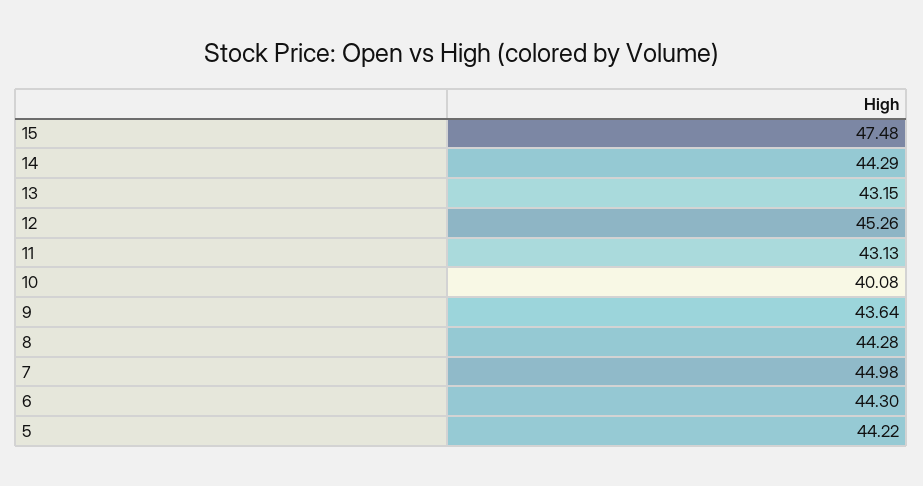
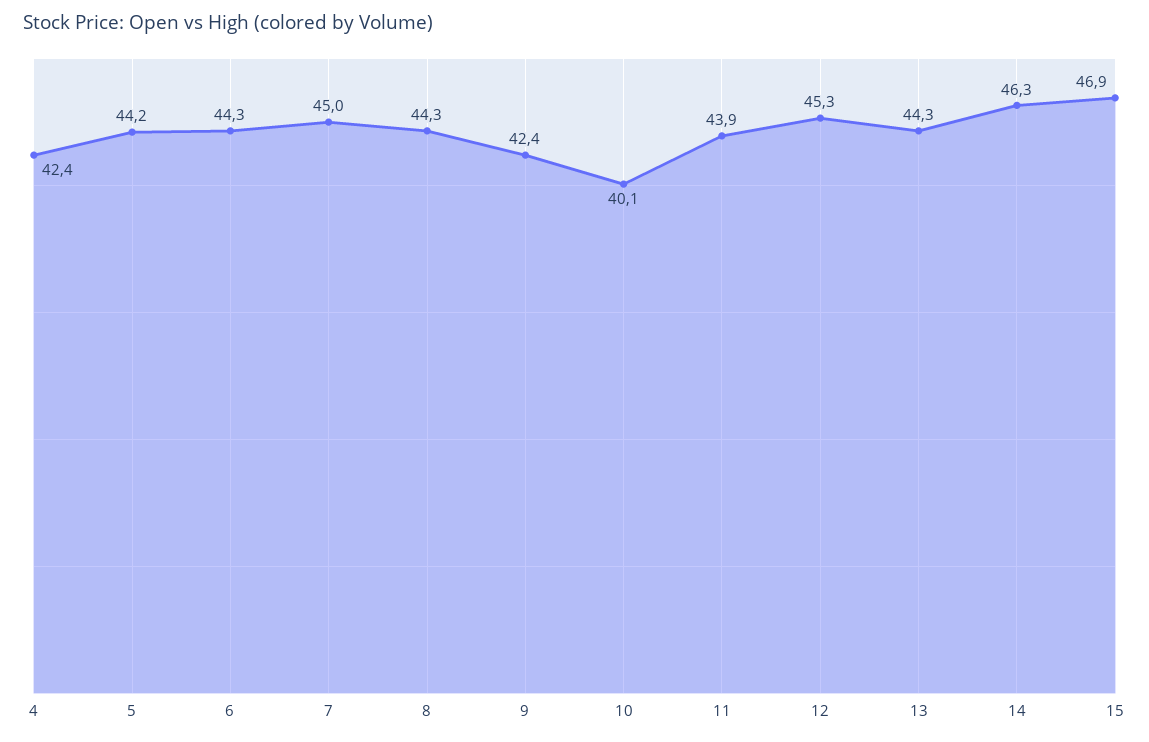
  {
-   "15": 47.48,
+   "15": 46.9,
-   "14": 44.29,
+   "14": 46.3,
-   "13": 43.15,
+   "13": 44.3,
    "12": 45.26,
-   "11": 43.13,
+   "11": 43.9,
    "10": 40.08,
-   "9": 43.64,
+   "9": 42.4,
    "8": 44.28,
    "7": 44.98,
    "6": 44.3,
-   "5": 44.22
+   "5": 44.22,
+   "4": 42.4
  }

